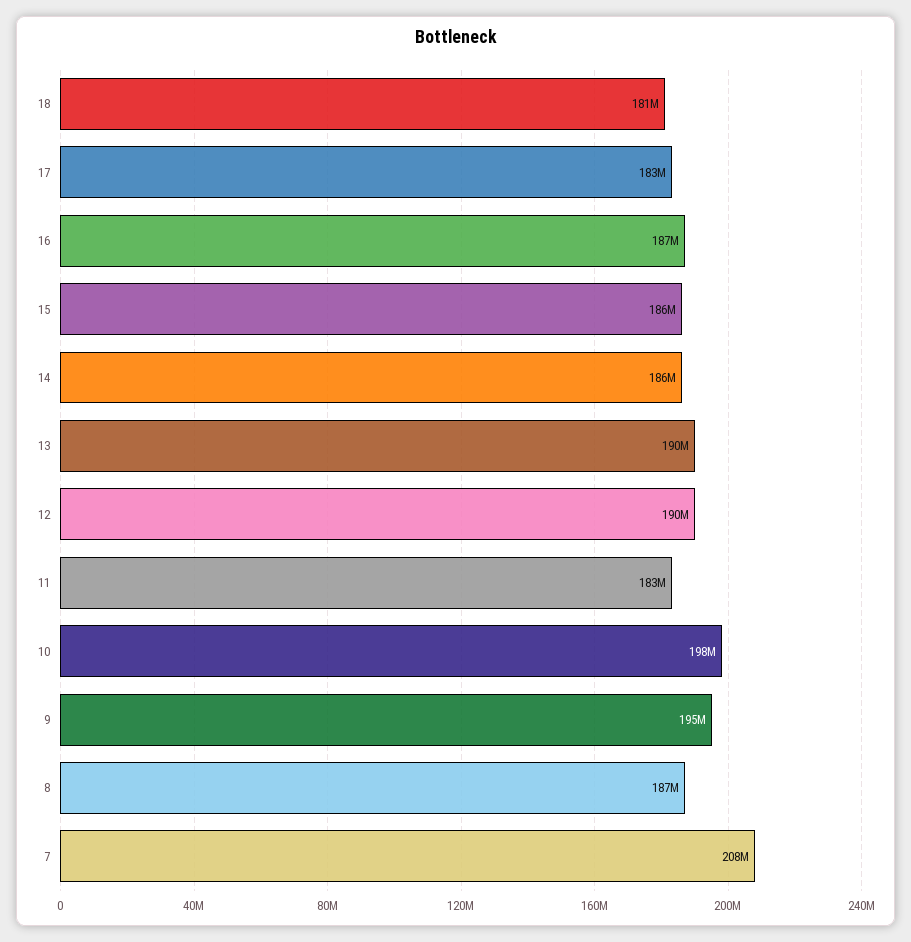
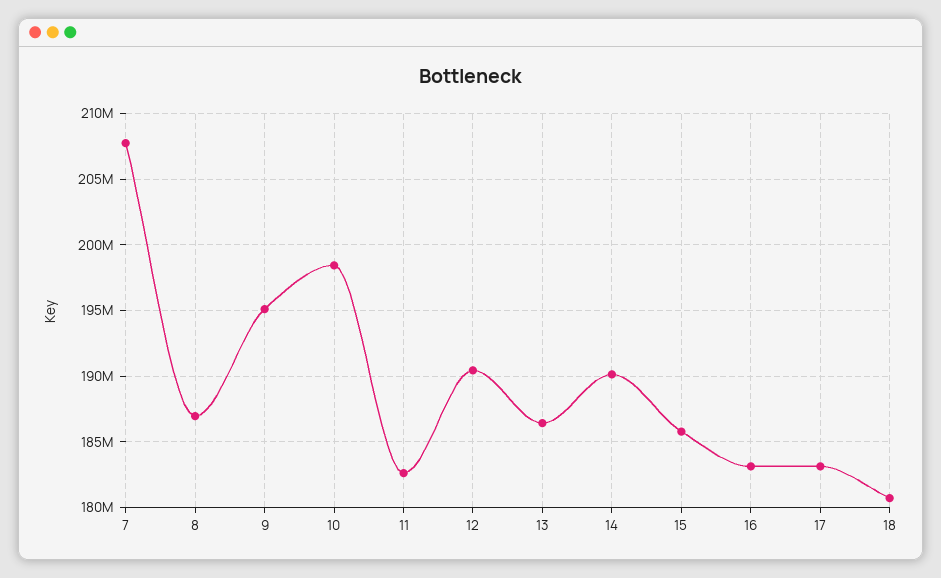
  {
    "18": 181000000,
    "17": 183000000,
-   "16": 187000000,
+   "16": 183000000,
    "15": 186000000,
-   "14": 186000000,
+   "14": 190000000,
-   "13": 190000000,
+   "13": 186500000,
    "12": 190000000,
    "11": 183000000,
    "10": 198000000,
    "9": 195000000,
    "8": 187000000,
    "7": 208000000
  }

